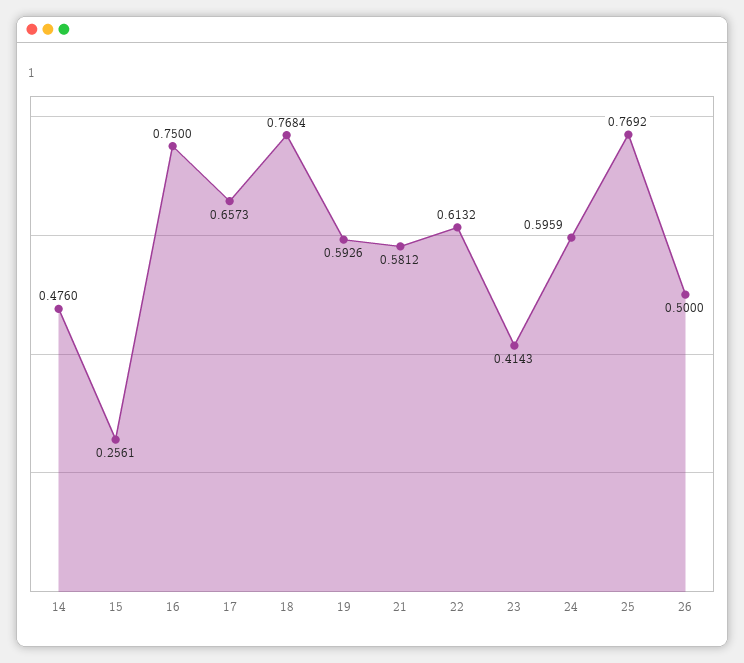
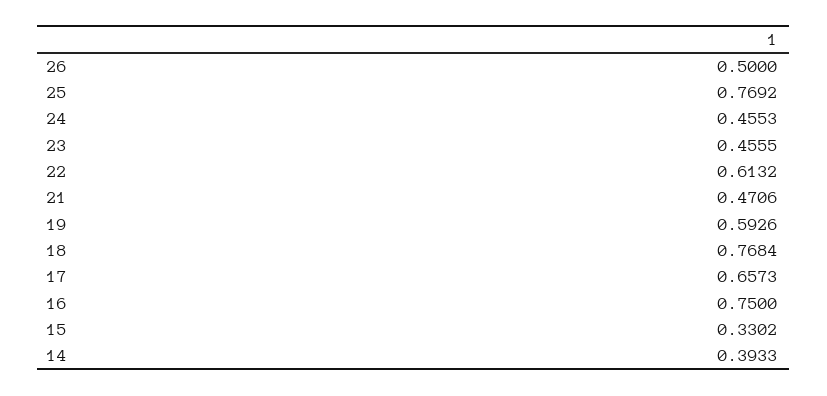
  {
-   "14": 0.476,
+   "14": 0.3933,
-   "15": 0.2561,
+   "15": 0.3302,
    "16": 0.75,
    "17": 0.6573,
    "18": 0.7684,
    "19": 0.5926,
-   "21": 0.5812,
+   "21": 0.4706,
    "22": 0.6132,
-   "23": 0.4143,
+   "23": 0.4555,
-   "24": 0.5959,
+   "24": 0.4553,
    "25": 0.7692,
    "26": 0.5
  }

